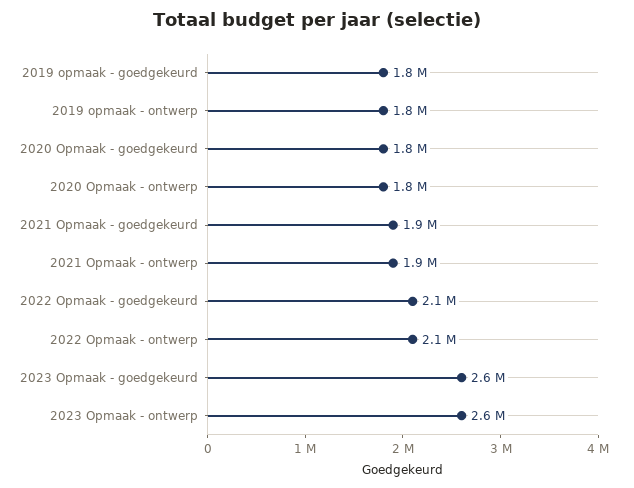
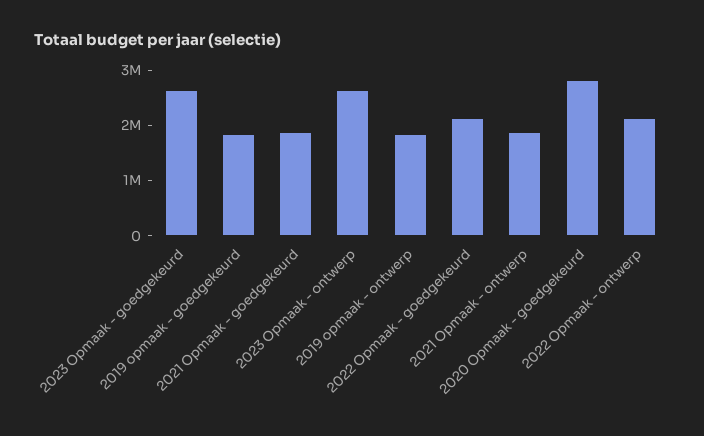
  {
    "2019 opmaak - goedgekeurd": 1800000,
    "2019 opmaak - ontwerp": 1800000,
-   "2020 Opmaak - goedgekeurd": 1800000,
+   "2020 Opmaak - goedgekeurd": 2800000,
-   "2020 Opmaak - ontwerp": 1800000,
    "2021 Opmaak - goedgekeurd": 1900000,
    "2021 Opmaak - ontwerp": 1900000,
    "2022 Opmaak - goedgekeurd": 2100000,
    "2022 Opmaak - ontwerp": 2100000,
    "2023 Opmaak - goedgekeurd": 2600000,
    "2023 Opmaak - ontwerp": 2600000
  }

